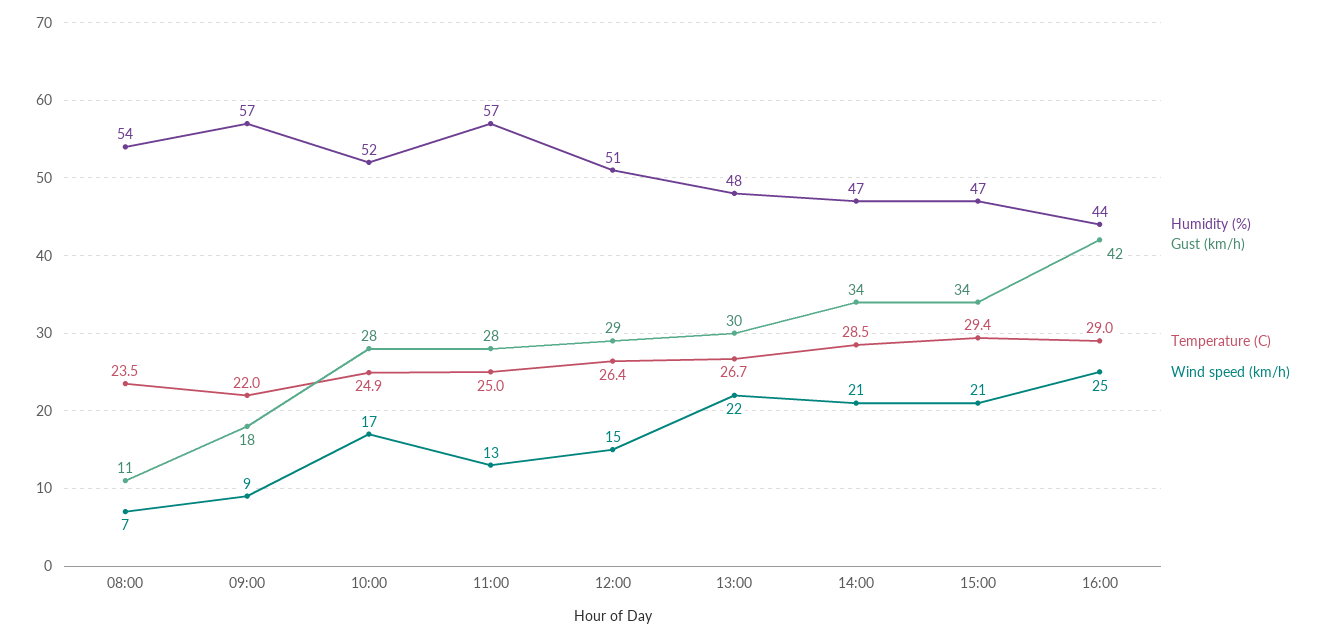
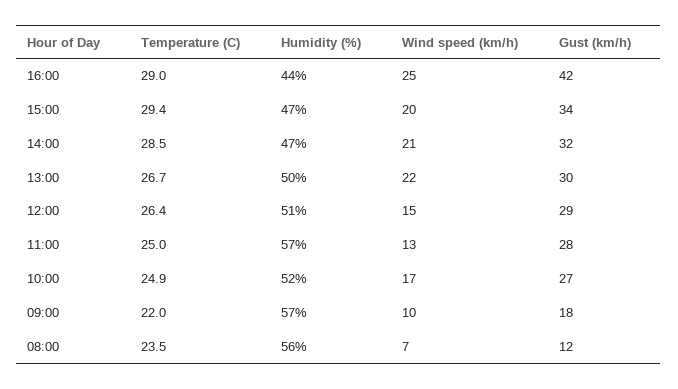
  {
    "Humidity (%)": {
-     "08:00": 54,
+     "08:00": 56,
      "09:00": 57,
      "10:00": 52,
      "11:00": 57,
      "12:00": 51,
-     "13:00": 48,
+     "13:00": 50,
      "14:00": 47,
      "15:00": 47,
      "16:00": 44
    },
    "Gust (km/h)": {
-     "08:00": 11,
+     "08:00": 12,
      "09:00": 18,
-     "10:00": 28,
+     "10:00": 27,
      "11:00": 28,
      "12:00": 29,
      "13:00": 30,
-     "14:00": 34,
+     "14:00": 32,
      "15:00": 34,
      "16:00": 42
    },
    "Temperature (C)": {
      "08:00": 23.5,
      "09:00": 22,
      "10:00": 24.9,
      "11:00": 25,
      "12:00": 26.4,
      "13:00": 26.7,
      "14:00": 28.5,
      "15:00": 29.4,
      "16:00": 29
    },
    "Wind speed (km/h)": {
      "08:00": 7,
-     "09:00": 9,
+     "09:00": 10,
      "10:00": 17,
      "11:00": 13,
      "12:00": 15,
      "13:00": 22,
      "14:00": 21,
-     "15:00": 21,
+     "15:00": 20,
      "16:00": 25
    }
  }

